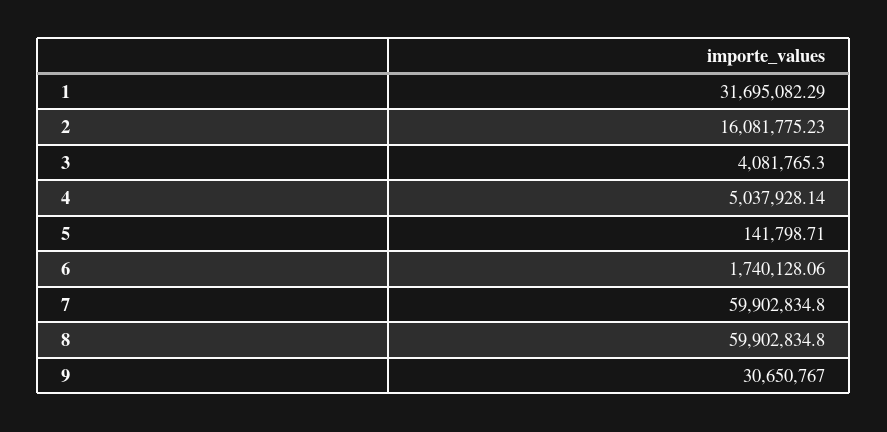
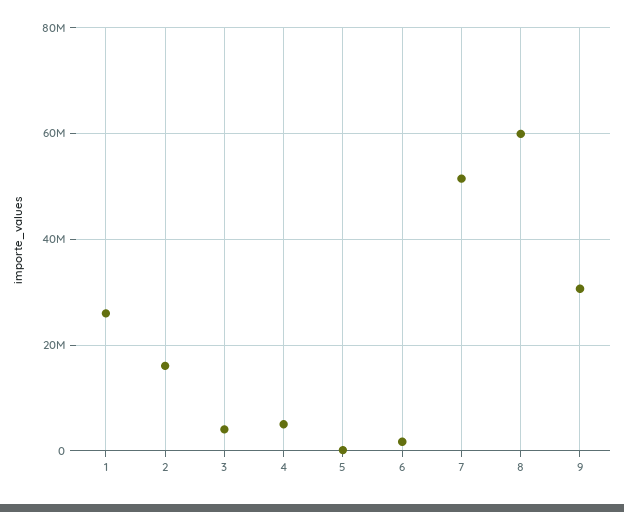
  {
-   "1": 31695082.29,
+   "1": 26000000,
    "2": 16081775.23,
    "3": 4081765.3,
    "4": 5037928.14,
    "5": 141798.71,
    "6": 1740128.06,
-   "7": 59902834.8,
+   "7": 52000000,
    "8": 59902834.8,
    "9": 30650767
  }

